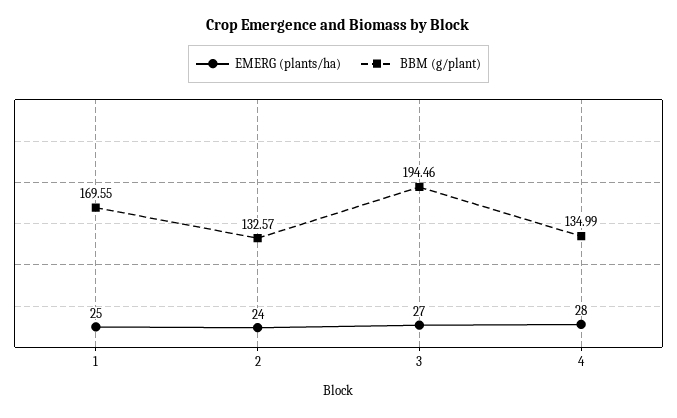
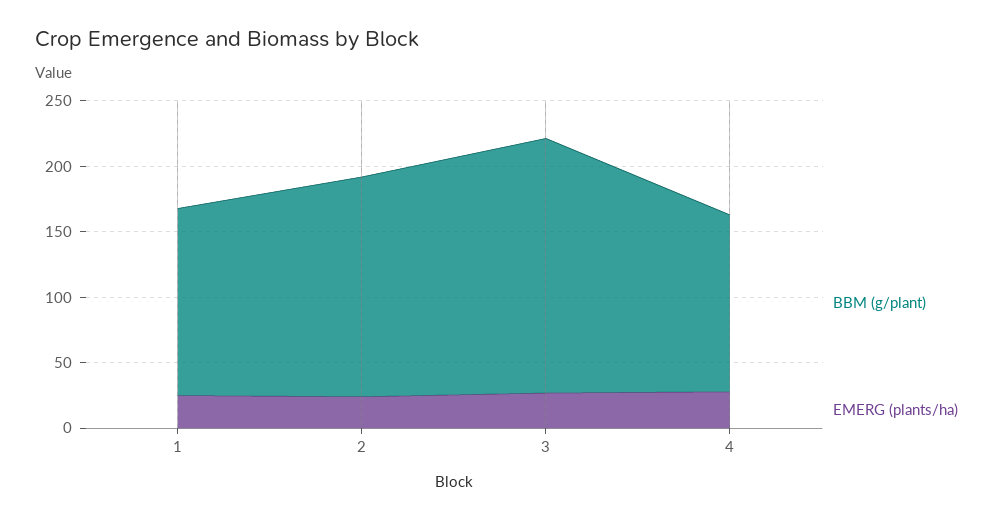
  {
    "EMERG (plants/ha)": {
      "1": 25,
      "2": 24,
      "3": 27,
      "4": 28
    },
    "BBM (g/plant)": {
-     "1": 169.55,
+     "1": 140,
-     "2": 132.57,
+     "2": 170,
      "3": 194.46,
      "4": 134.99
    }
  }

